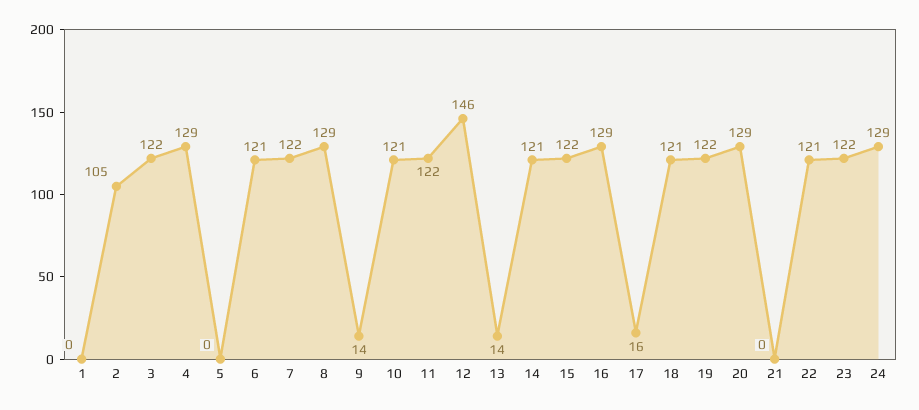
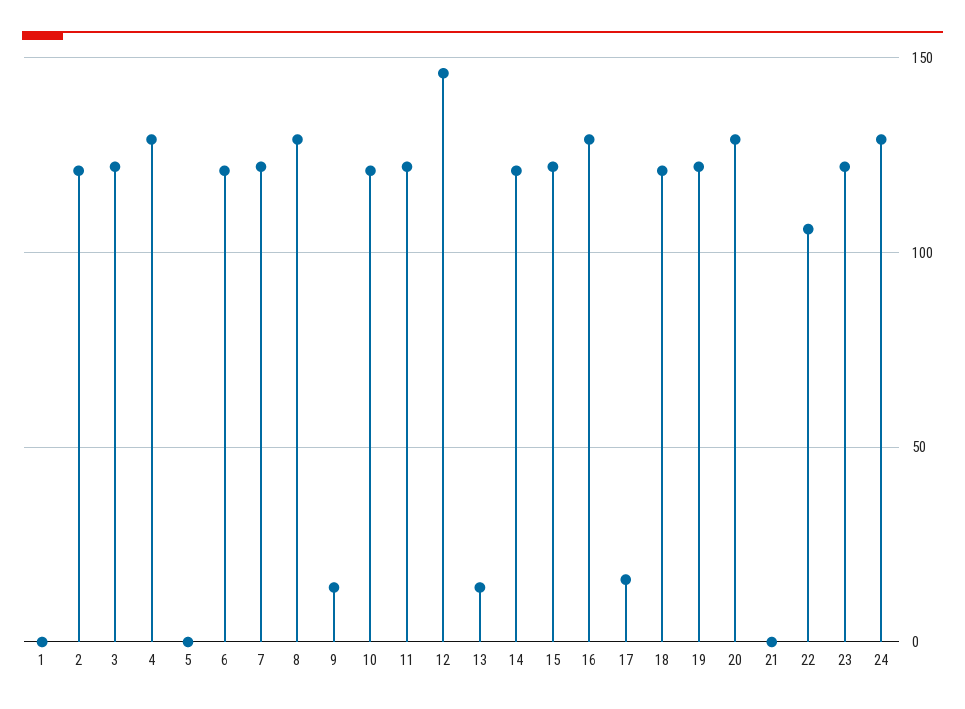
  {
    "1": 0,
-   "2": 105,
+   "2": 120,
    "3": 122,
    "4": 129,
    "5": 0,
    "6": 121,
    "7": 122,
    "8": 129,
    "9": 14,
    "10": 121,
    "11": 122,
    "12": 146,
    "13": 14,
    "14": 121,
    "15": 122,
    "16": 129,
    "17": 16,
    "18": 121,
    "19": 122,
    "20": 129,
    "21": 0,
-   "22": 121,
+   "22": 105,
    "23": 122,
    "24": 129
  }

